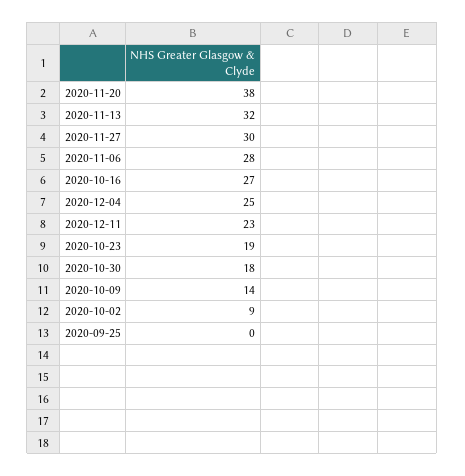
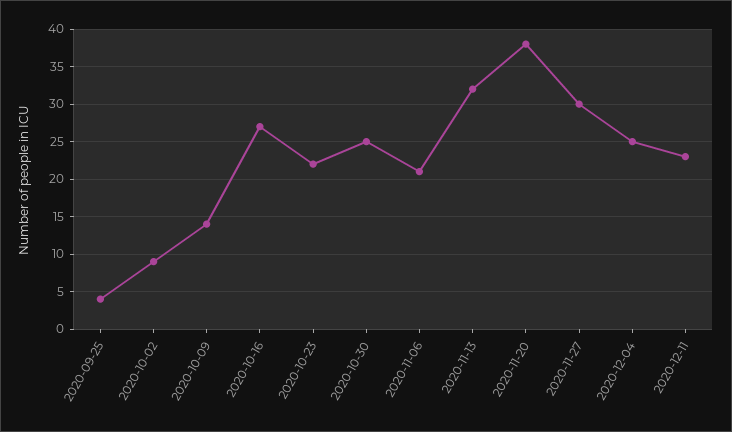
  {
    "2020-11-20": 38,
    "2020-11-13": 32,
    "2020-11-27": 30,
-   "2020-11-06": 28,
+   "2020-11-06": 21,
    "2020-10-16": 27,
    "2020-12-04": 25,
    "2020-12-11": 23,
-   "2020-10-23": 19,
+   "2020-10-23": 22,
-   "2020-10-30": 18,
+   "2020-10-30": 25,
    "2020-10-09": 14,
    "2020-10-02": 9,
-   "2020-09-25": 0
+   "2020-09-25": 4
  }

